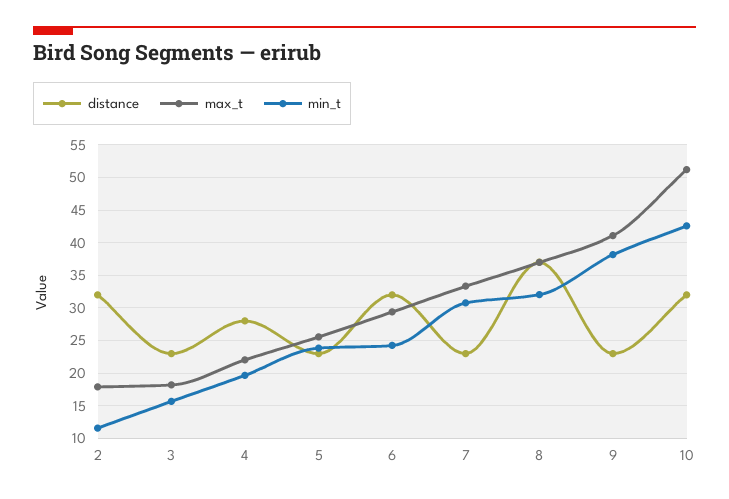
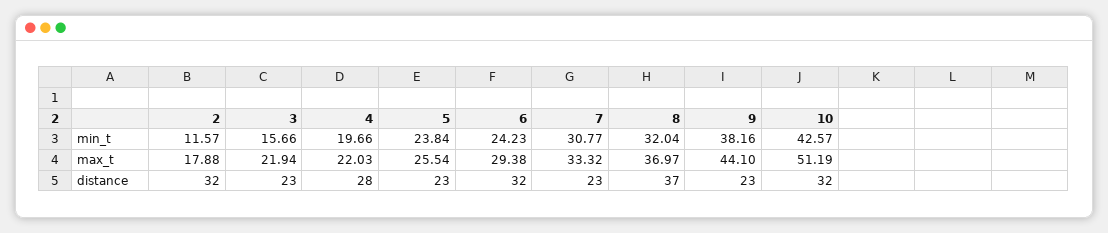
  {
    "distance": {
      "2": 32,
      "3": 23,
      "4": 28,
      "5": 23,
      "6": 32,
      "7": 23,
      "8": 37,
      "9": 23,
      "10": 32
    },
    "max_t": {
      "2": 17.88,
-     "3": 18,
+     "3": 21.94,
      "4": 22.03,
      "5": 25.54,
      "6": 29.38,
      "7": 33.32,
      "8": 36.97,
-     "9": 41,
+     "9": 44.1,
      "10": 51.19
    },
    "min_t": {
      "2": 11.57,
      "3": 15.66,
      "4": 19.66,
      "5": 23.84,
      "6": 24.23,
      "7": 30.77,
      "8": 32.04,
      "9": 38.16,
      "10": 42.57
    }
  }

